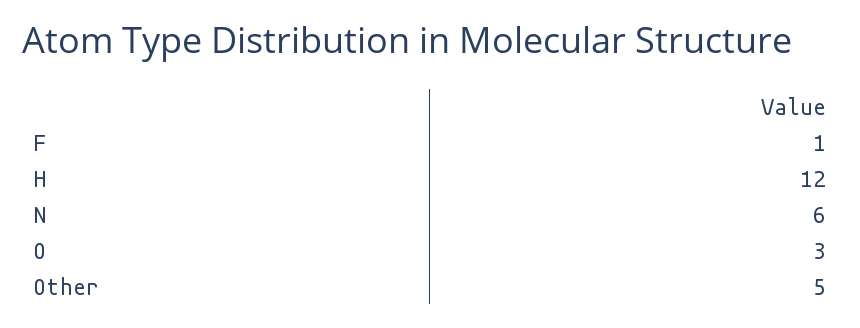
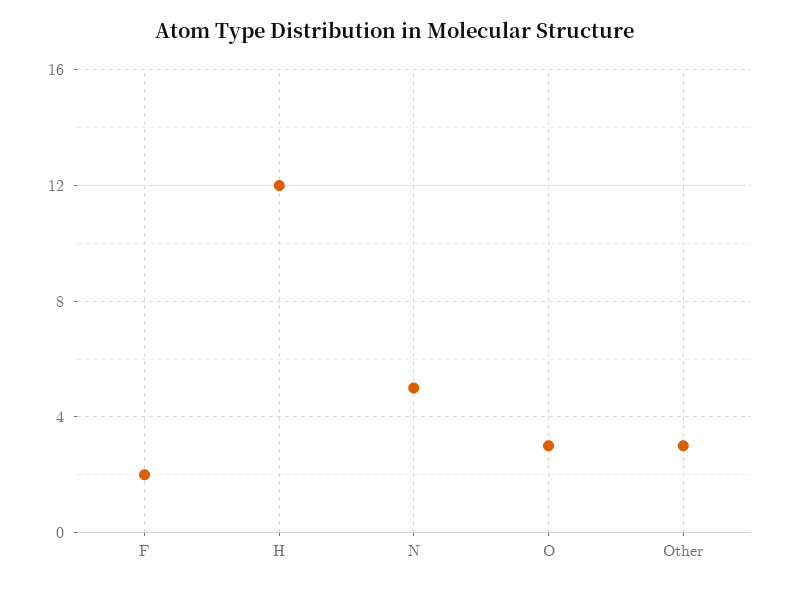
  {
-   "F": 1,
+   "F": 2,
    "H": 12,
-   "N": 6,
+   "N": 5,
    "O": 3,
-   "Other": 5
+   "Other": 3
  }

